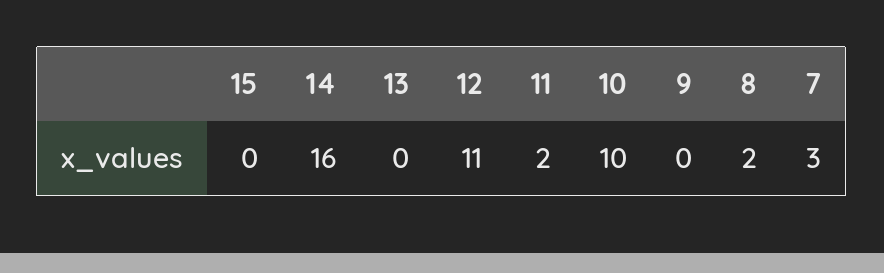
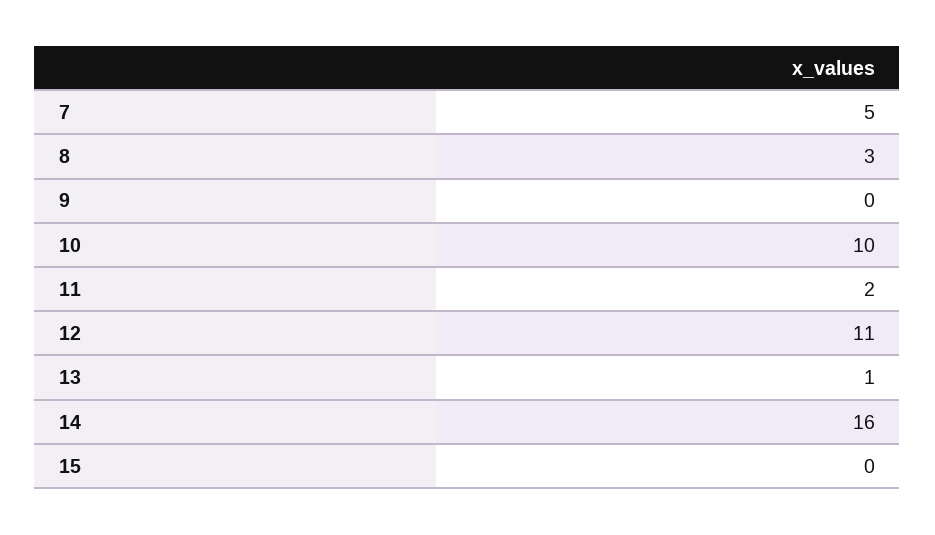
  {
    "15": 0,
    "14": 16,
-   "13": 0,
+   "13": 1,
    "12": 11,
    "11": 2,
    "10": 10,
    "9": 0,
-   "8": 2,
+   "8": 3,
-   "7": 3
+   "7": 5
  }

